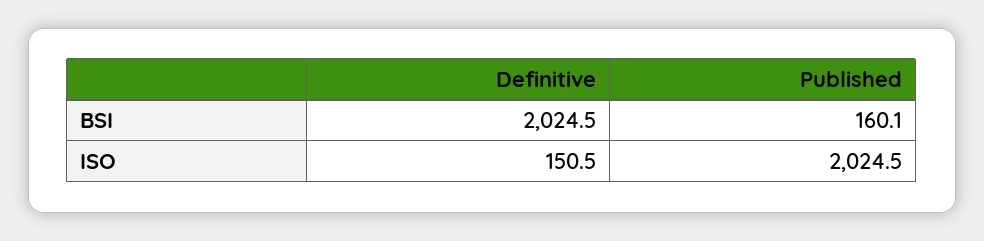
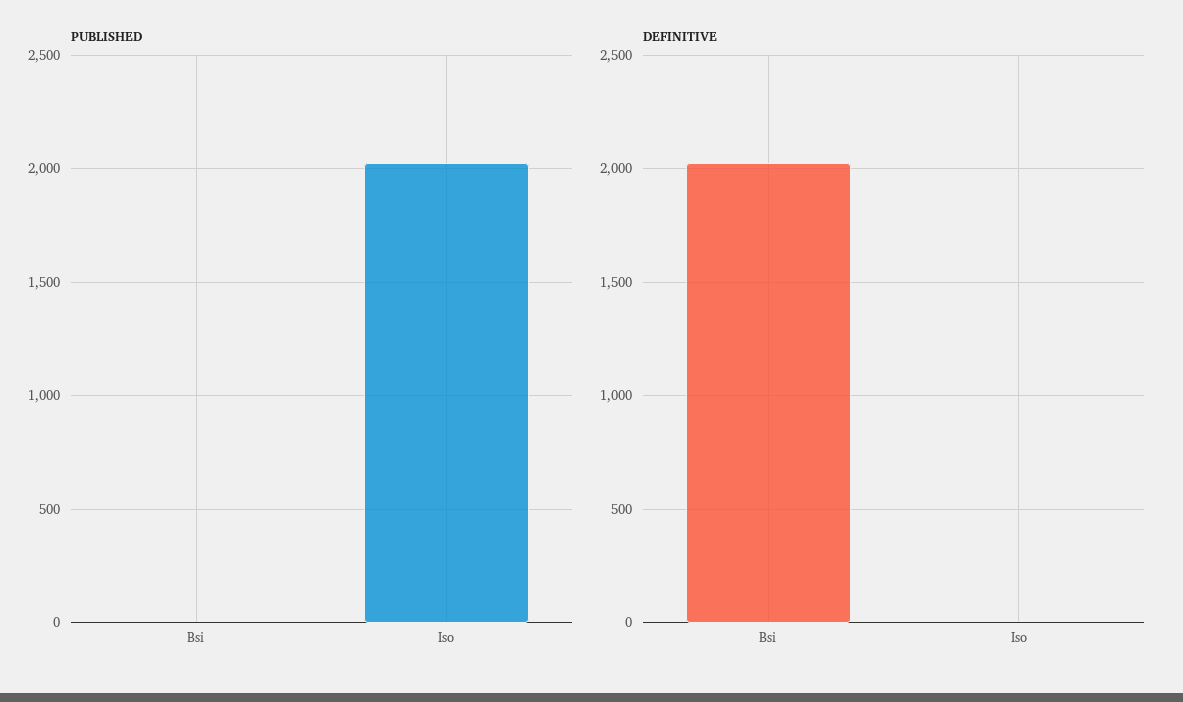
  {
    "Definitive": {
      "BSI": 2024.5,
-     "ISO": 150.5
+     "ISO": 0
    },
    "Published": {
-     "BSI": 160.1,
+     "BSI": 0,
      "ISO": 2024.5
    }
  }

